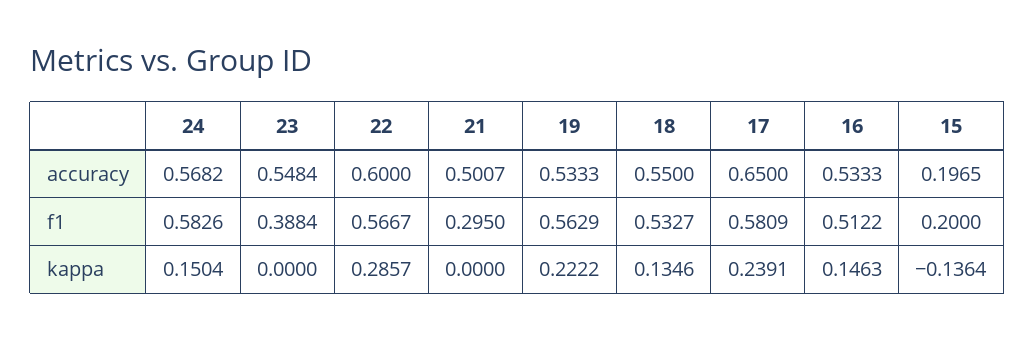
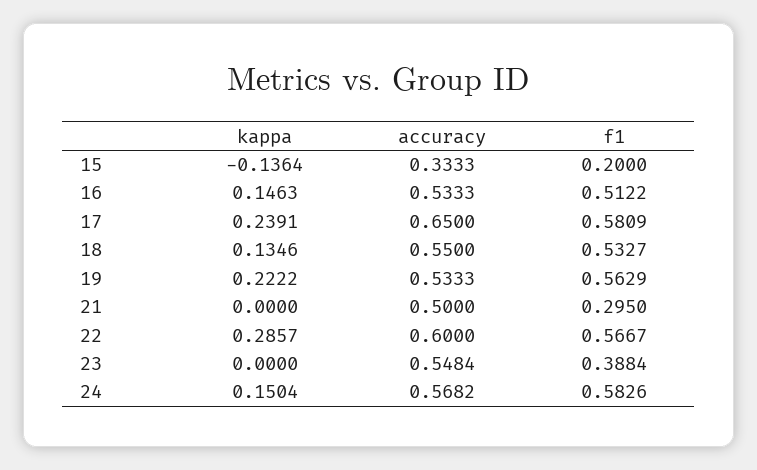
  {
    "24": {
      "accuracy": 0.5682,
      "f1": 0.5826,
      "kappa": 0.1504
    },
    "23": {
      "accuracy": 0.5484,
      "f1": 0.3884,
      "kappa": 0
    },
    "22": {
      "accuracy": 0.6,
      "f1": 0.5667,
      "kappa": 0.2857
    },
    "21": {
-     "accuracy": 0.5007,
+     "accuracy": 0.5,
      "f1": 0.295,
      "kappa": 0
    },
    "19": {
      "accuracy": 0.5333,
      "f1": 0.5629,
      "kappa": 0.2222
    },
    "18": {
      "accuracy": 0.55,
      "f1": 0.5327,
      "kappa": 0.1346
    },
    "17": {
      "accuracy": 0.65,
      "f1": 0.5809,
      "kappa": 0.2391
    },
    "16": {
      "accuracy": 0.5333,
      "f1": 0.5122,
      "kappa": 0.1463
    },
    "15": {
-     "accuracy": 0.1965,
+     "accuracy": 0.3333,
      "f1": 0.2,
      "kappa": -0.1364
    }
  }

